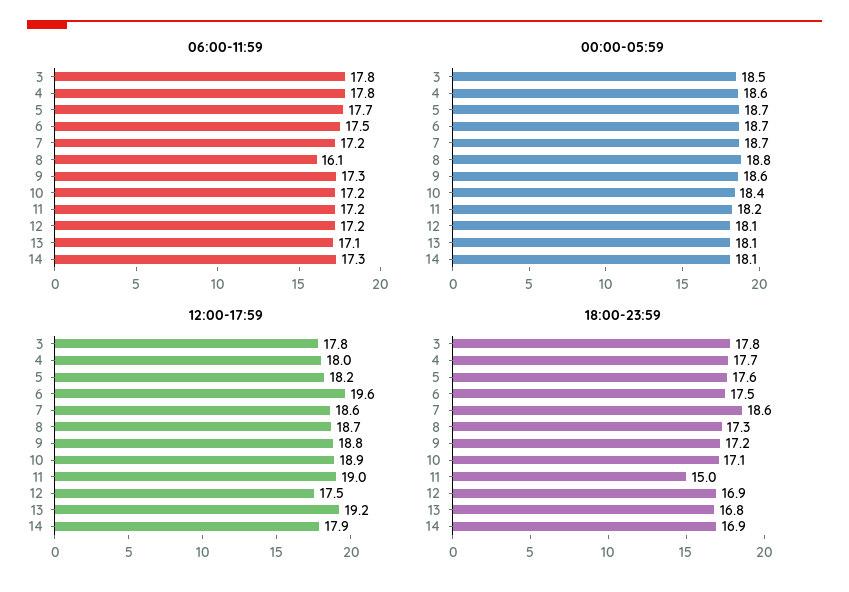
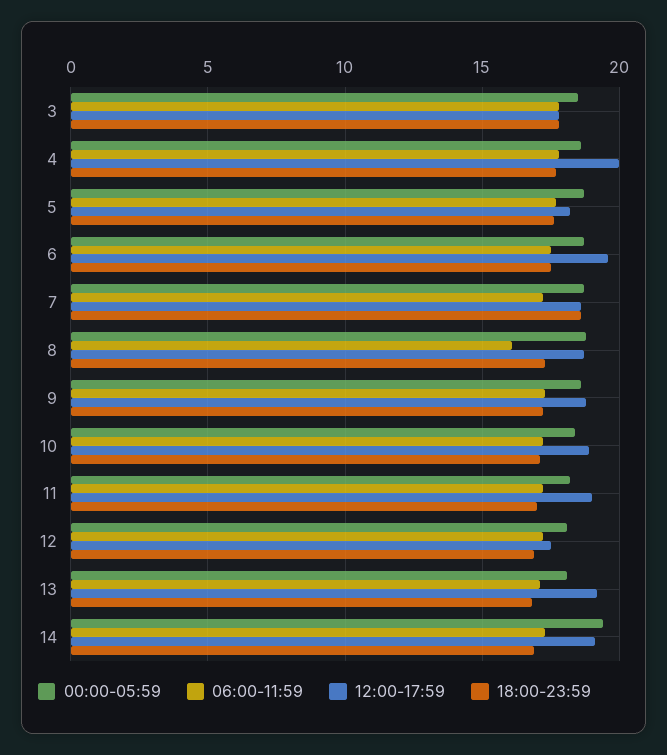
  {
    "06:00-11:59": {
      "3": 17.8,
      "4": 17.8,
      "5": 17.7,
      "6": 17.5,
      "7": 17.2,
      "8": 16.1,
      "9": 17.3,
      "10": 17.2,
      "11": 17.2,
      "12": 17.2,
      "13": 17.1,
      "14": 17.3
    },
    "00:00-05:59": {
      "3": 18.5,
      "4": 18.6,
      "5": 18.7,
      "6": 18.7,
      "7": 18.7,
      "8": 18.8,
      "9": 18.6,
      "10": 18.4,
      "11": 18.2,
      "12": 18.1,
      "13": 18.1,
-     "14": 18.1
+     "14": 19.5
    },
    "12:00-17:59": {
      "3": 17.8,
-     "4": 18,
+     "4": 20,
      "5": 18.2,
      "6": 19.6,
      "7": 18.6,
      "8": 18.7,
      "9": 18.8,
      "10": 18.9,
      "11": 19,
      "12": 17.5,
      "13": 19.2,
-     "14": 17.9
+     "14": 19
    },
    "18:00-23:59": {
      "3": 17.8,
      "4": 17.7,
      "5": 17.6,
      "6": 17.5,
      "7": 18.6,
      "8": 17.3,
      "9": 17.2,
      "10": 17.1,
-     "11": 15,
+     "11": 17,
      "12": 16.9,
      "13": 16.8,
      "14": 16.9
    }
  }

